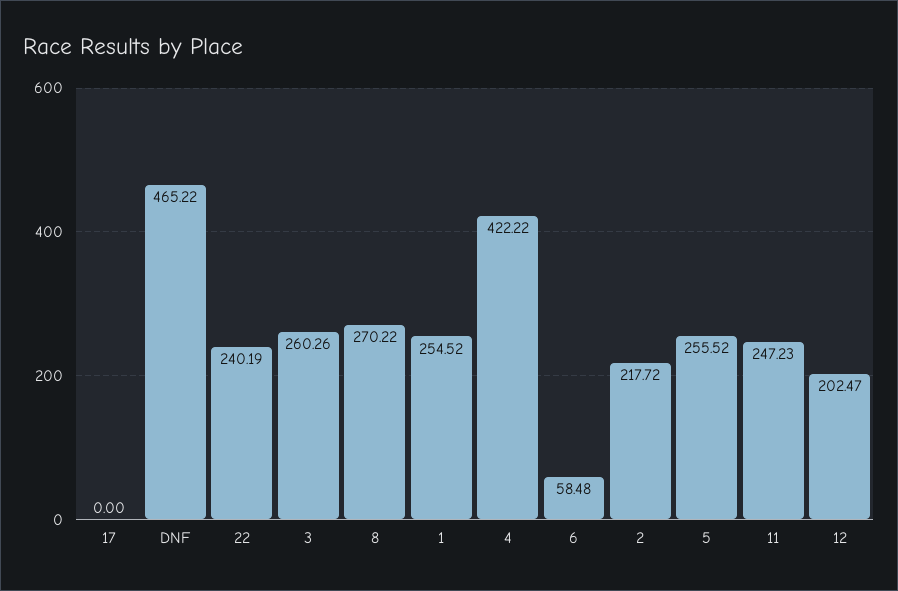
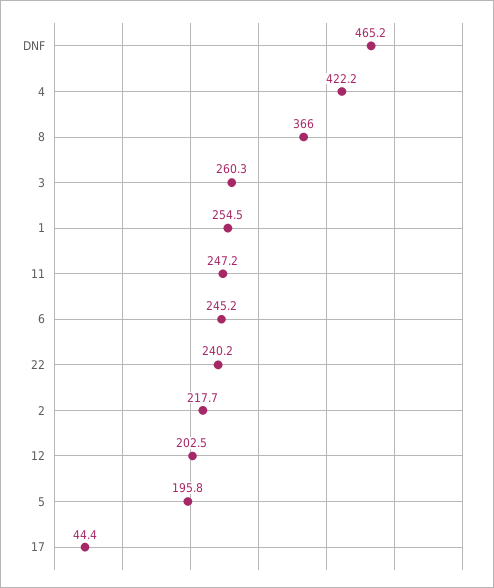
  {
-   "17": 0,
+   "17": 44.4,
    "DNF": 465.22,
    "22": 240.19,
    "3": 260.26,
-   "8": 270.22,
+   "8": 366,
    "1": 254.52,
    "4": 422.22,
-   "6": 58.48,
+   "6": 245.2,
    "2": 217.72,
-   "5": 255.52,
+   "5": 195.8,
    "11": 247.23,
    "12": 202.47
  }

